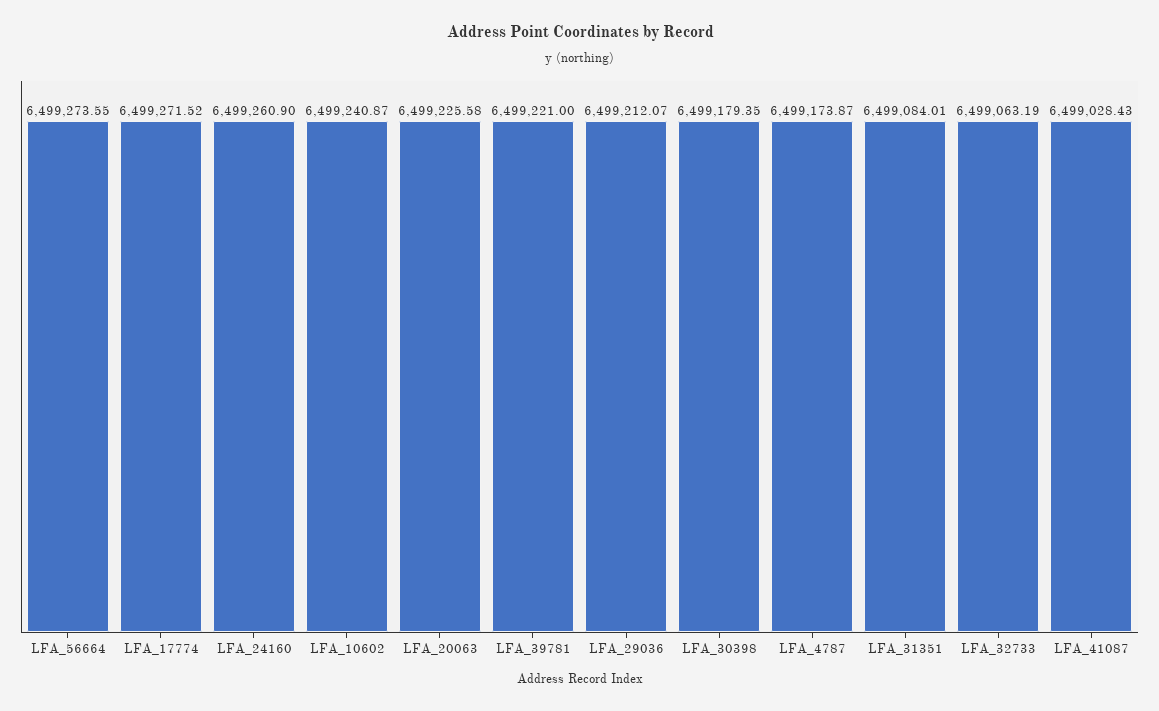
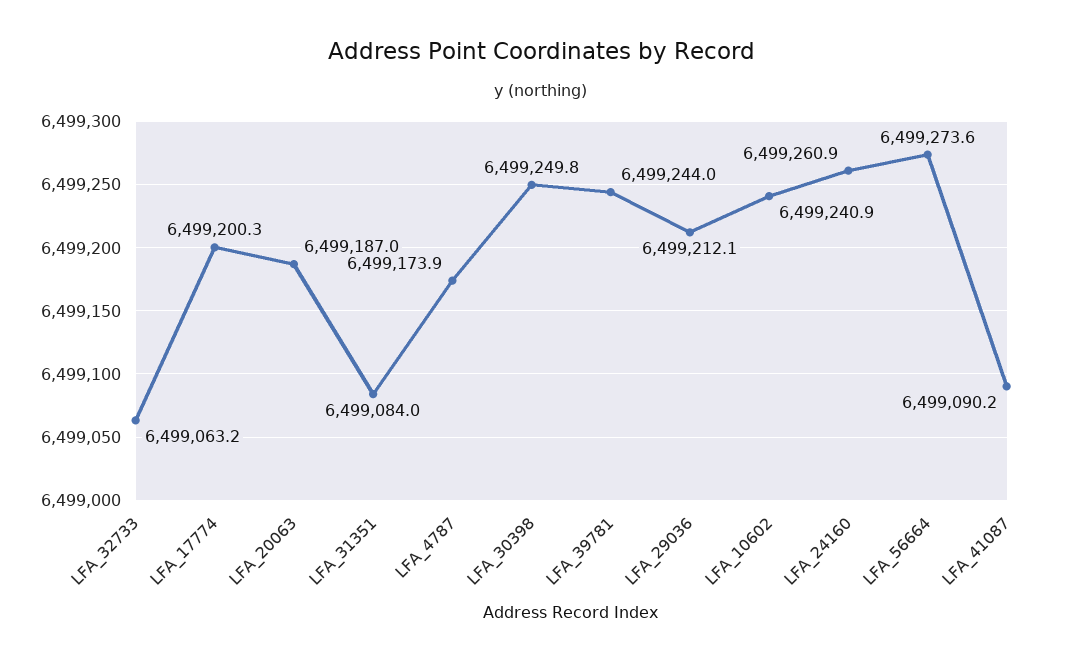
  {
    "LFA_56664": 6499273.55,
-   "LFA_17774": 6499271.52,
+   "LFA_17774": 6499200.3,
    "LFA_24160": 6499260.9,
    "LFA_10602": 6499240.87,
-   "LFA_20063": 6499225.58,
+   "LFA_20063": 6499187,
-   "LFA_39781": 6499221,
+   "LFA_39781": 6499244,
    "LFA_29036": 6499212.07,
-   "LFA_30398": 6499179.35,
+   "LFA_30398": 6499249.8,
    "LFA_4787": 6499173.87,
    "LFA_31351": 6499084.01,
    "LFA_32733": 6499063.19,
-   "LFA_41087": 6499028.43
+   "LFA_41087": 6499090.2
  }

